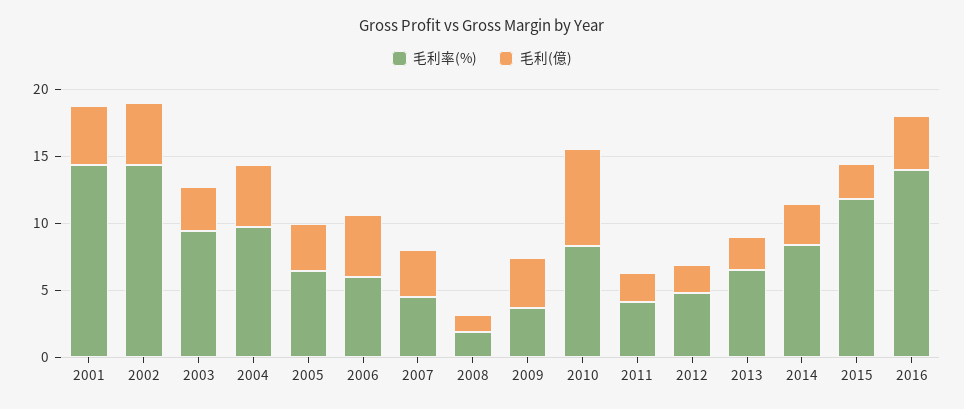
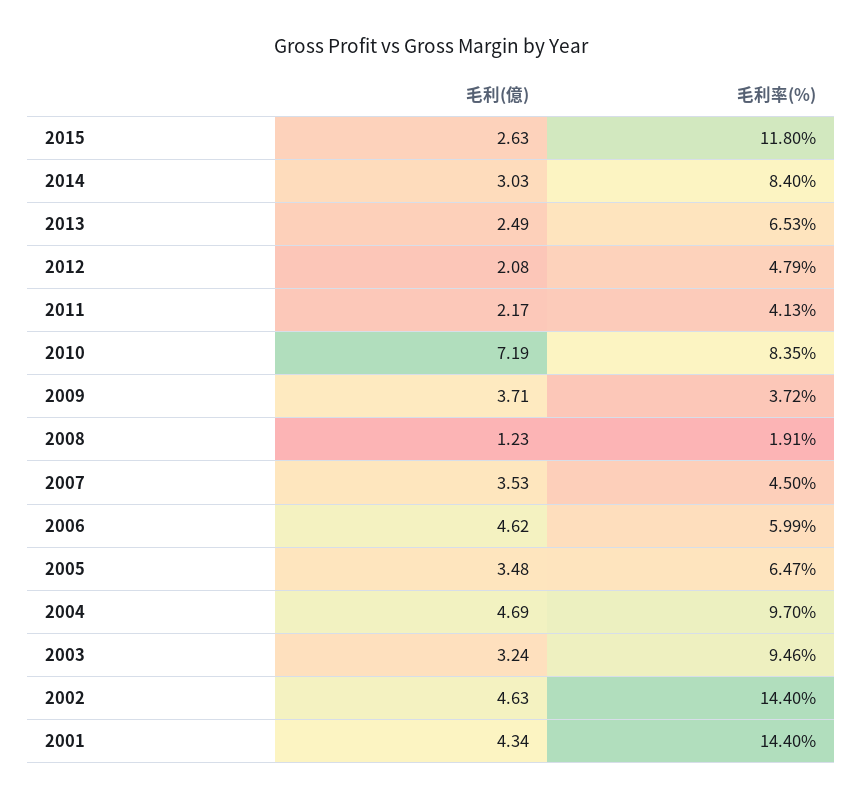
  {
    "毛利率(%)": {
      "2001": 14.4,
      "2002": 14.4,
      "2003": 9.46,
      "2004": 9.7,
      "2005": 6.47,
      "2006": 5.99,
      "2007": 4.5,
      "2008": 1.91,
      "2009": 3.72,
      "2010": 8.35,
      "2011": 4.13,
      "2012": 4.79,
      "2013": 6.53,
      "2014": 8.4,
-     "2015": 11.8,
+     "2015": 11.8
-     "2016": 14
    },
    "毛利(億)": {
      "2001": 4.34,
      "2002": 4.63,
      "2003": 3.24,
      "2004": 4.69,
      "2005": 3.48,
      "2006": 4.62,
      "2007": 3.53,
      "2008": 1.23,
      "2009": 3.71,
      "2010": 7.19,
      "2011": 2.17,
      "2012": 2.08,
      "2013": 2.49,
      "2014": 3.03,
-     "2015": 2.63,
+     "2015": 2.63
-     "2016": 4
    }
  }

